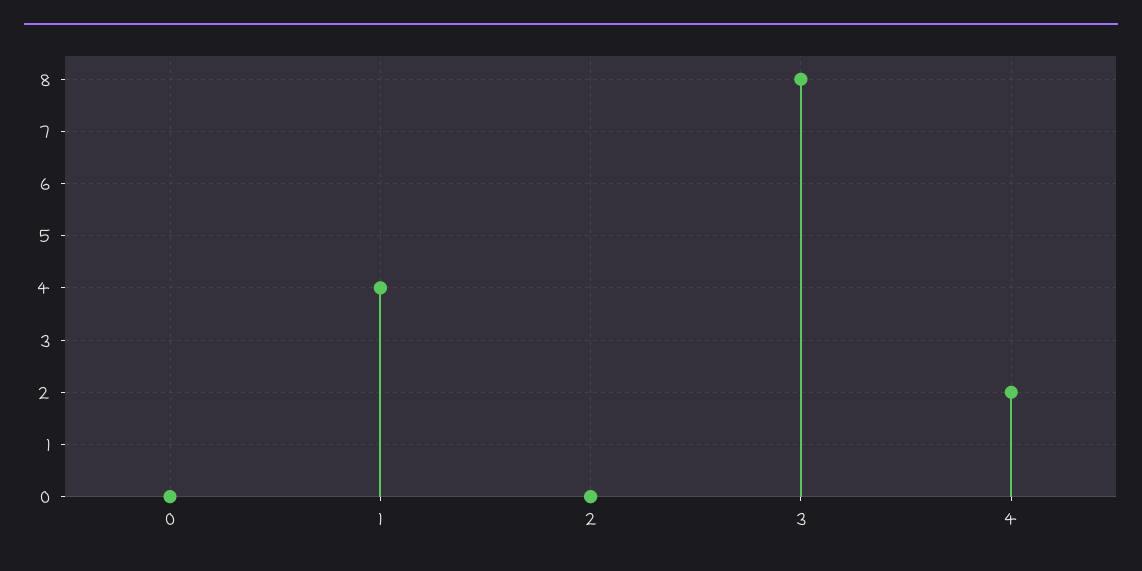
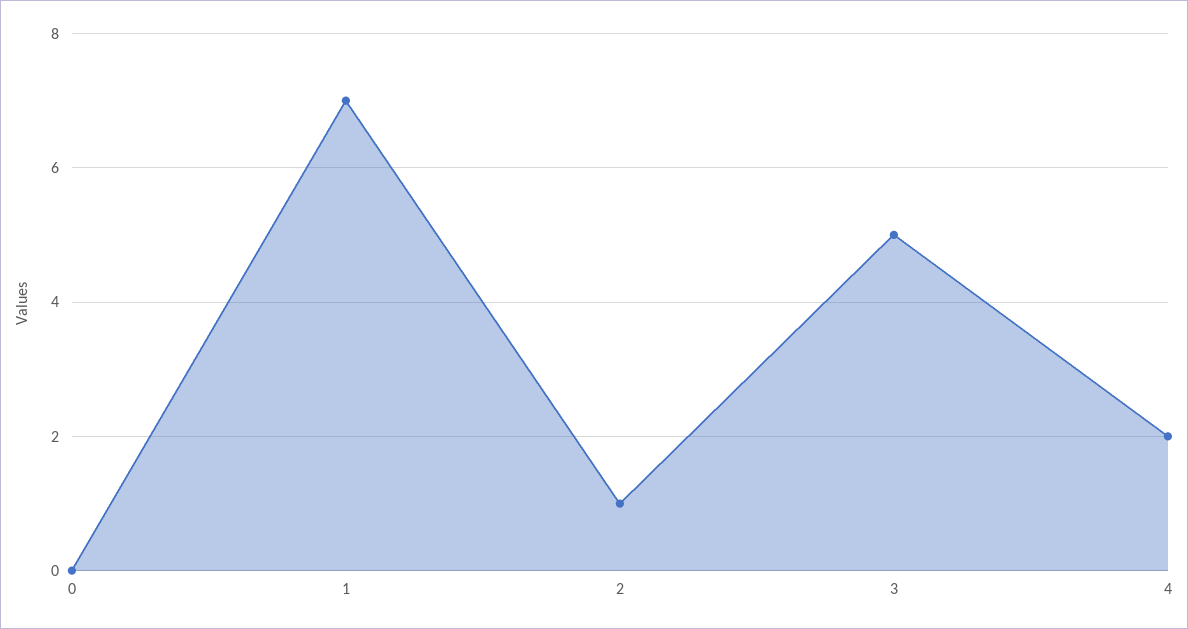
  {
    "0": 0,
-   "1": 4,
+   "1": 7,
-   "2": 0,
+   "2": 1,
-   "3": 8,
+   "3": 5,
    "4": 2
  }

